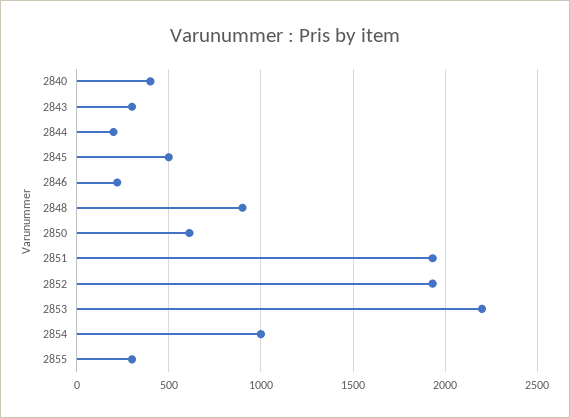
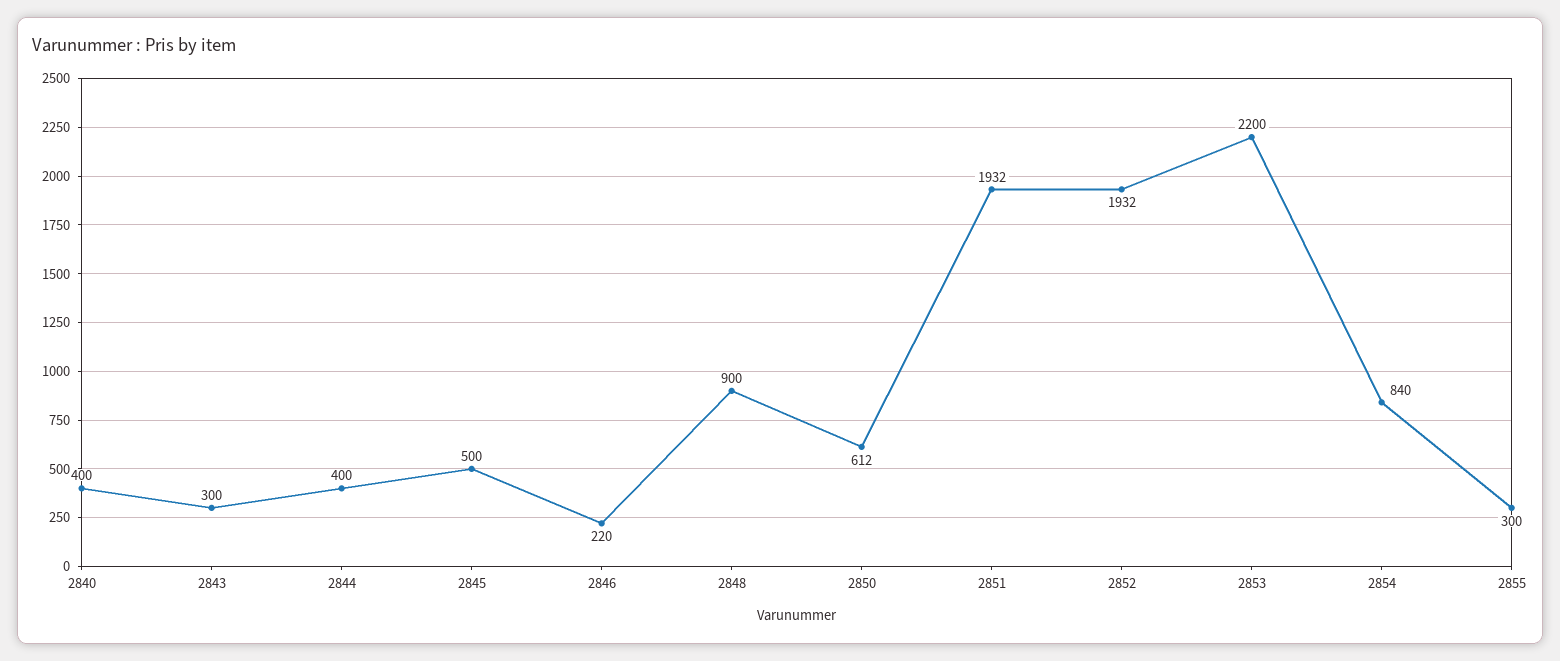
  {
    "2840": 400,
    "2843": 300,
-   "2844": 200,
+   "2844": 400,
    "2845": 500,
    "2846": 220,
    "2848": 900,
    "2850": 612,
    "2851": 1932,
    "2852": 1932,
    "2853": 2200,
-   "2854": 1000,
+   "2854": 840,
    "2855": 300
  }

